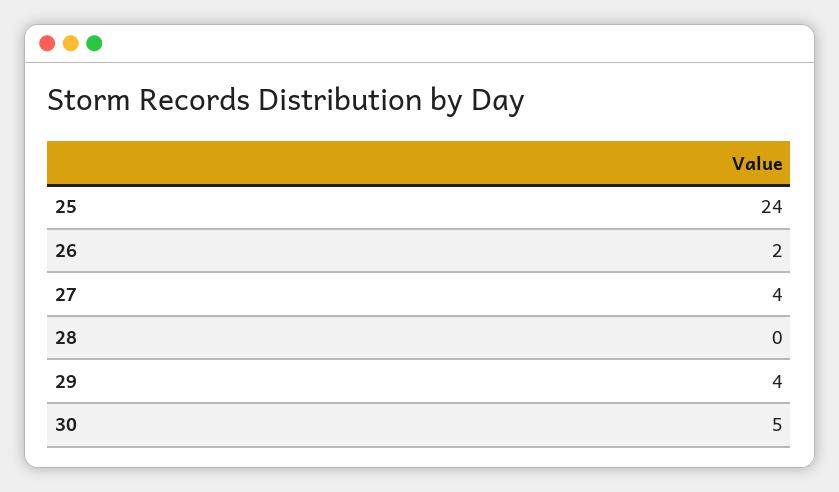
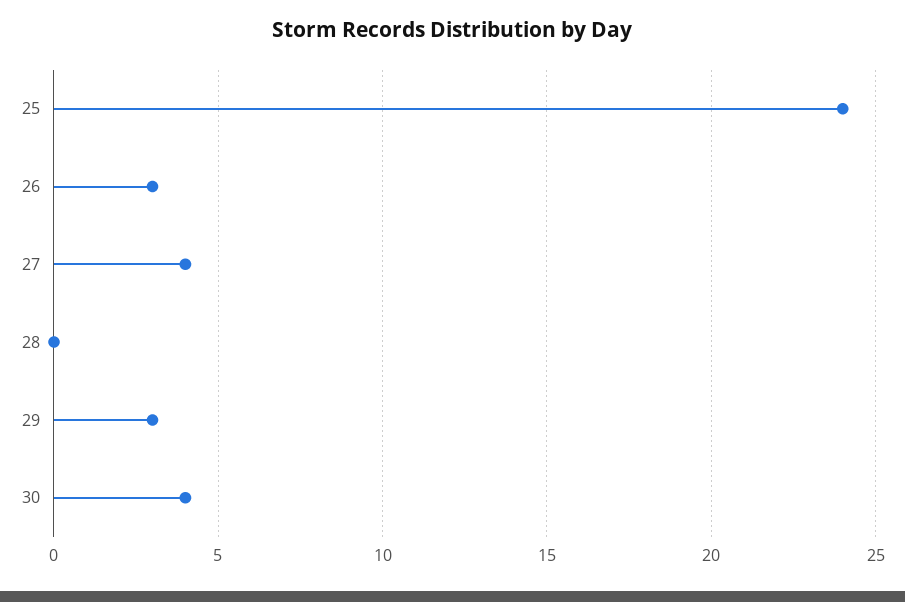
  {
    "25": 24,
-   "26": 2,
+   "26": 3,
    "27": 4,
    "28": 0,
-   "29": 4,
+   "29": 3,
-   "30": 5
+   "30": 4
  }

